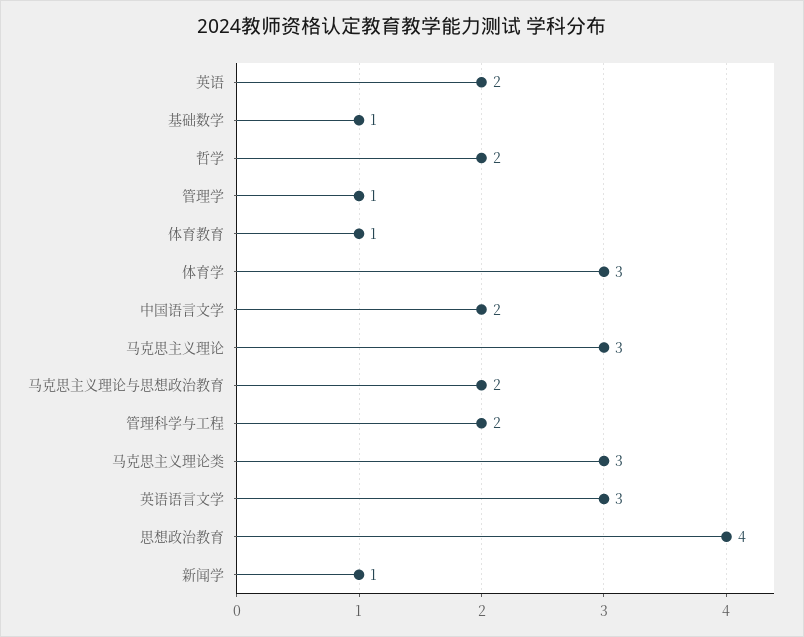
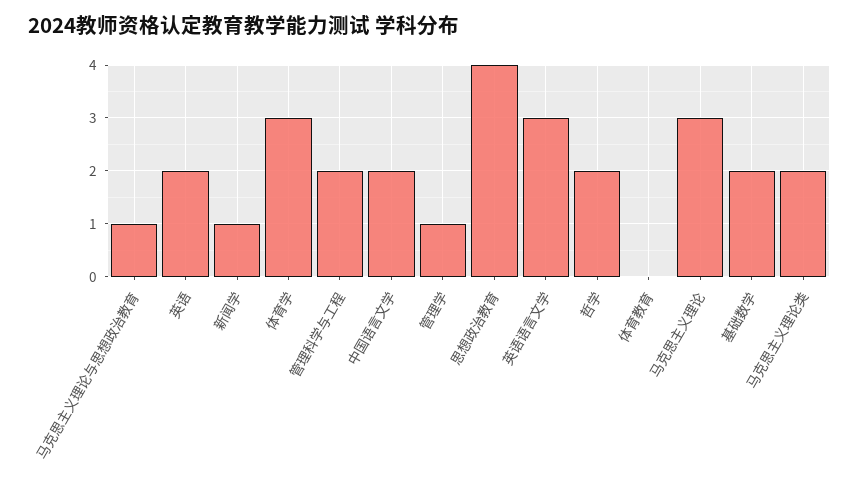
  {
    "英语": 2,
-   "基础数学": 1,
+   "基础数学": 2,
    "哲学": 2,
    "管理学": 1,
-   "体育教育": 1,
+   "体育教育": 0,
    "体育学": 3,
    "中国语言文学": 2,
    "马克思主义理论": 3,
-   "马克思主义理论与思想政治教育": 2,
+   "马克思主义理论与思想政治教育": 1,
    "管理科学与工程": 2,
-   "马克思主义理论类": 3,
+   "马克思主义理论类": 2,
    "英语语言文学": 3,
    "思想政治教育": 4,
    "新闻学": 1
  }

